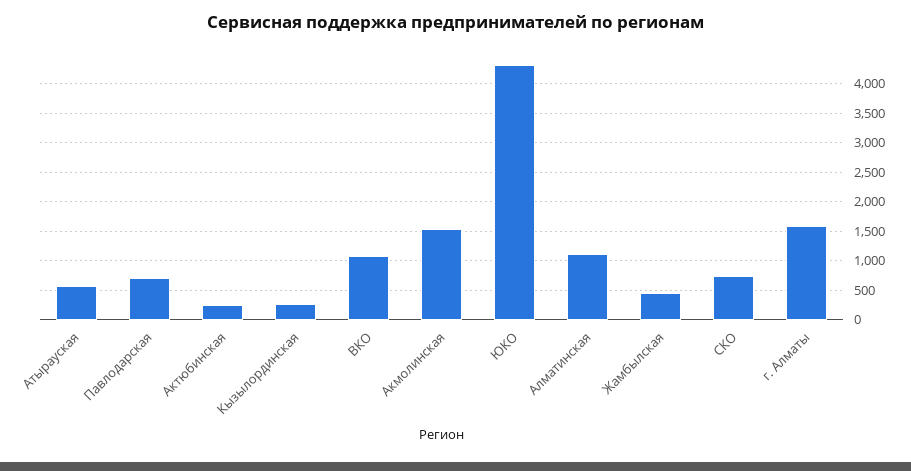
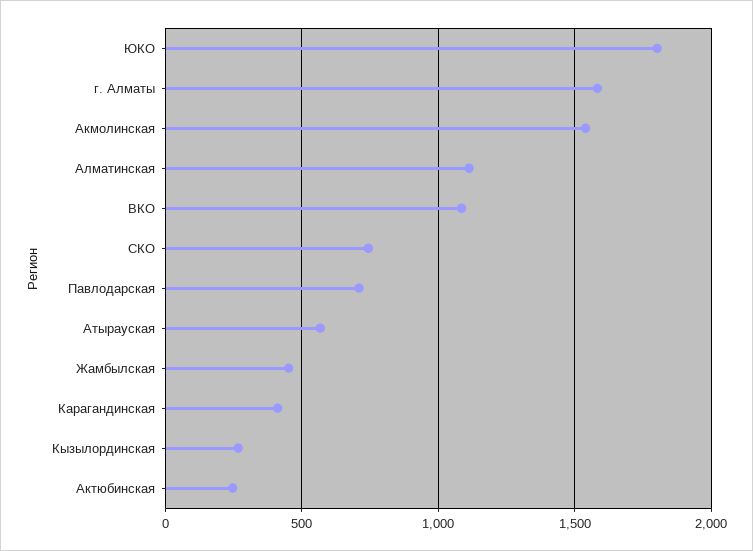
  {
    "Атырауская": 550,
    "Павлодарская": 700,
    "Актюбинская": 250,
    "Кызылординская": 250,
    "ВКО": 1100,
    "Акмолинская": 1550,
-   "ЮКО": 4250,
+   "ЮКО": 1800,
    "Алматинская": 1100,
    "Жамбылская": 450,
    "СКО": 750,
-   "г. Алматы": 1600
+   "г. Алматы": 1600,
+   "Карагандинская": 400
  }

